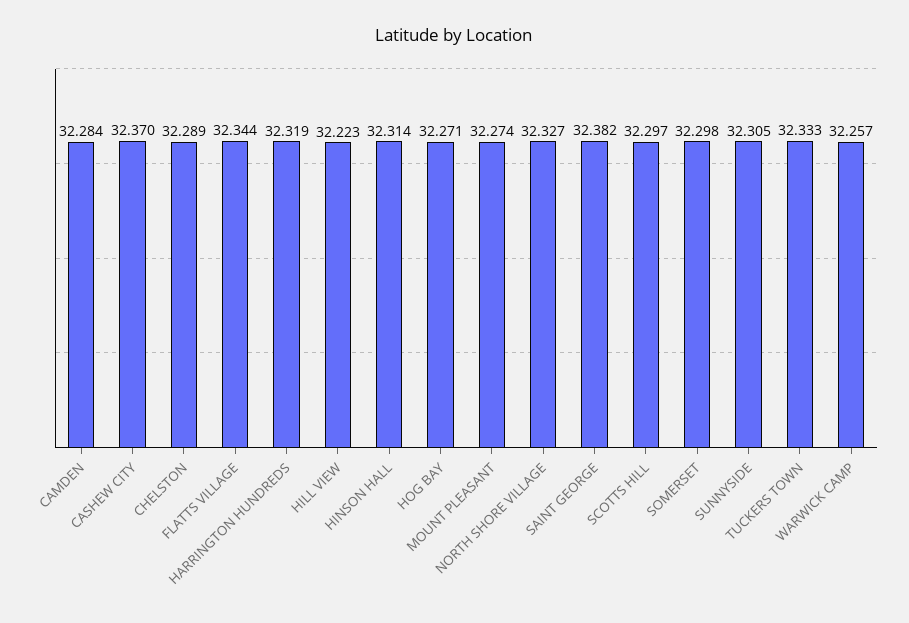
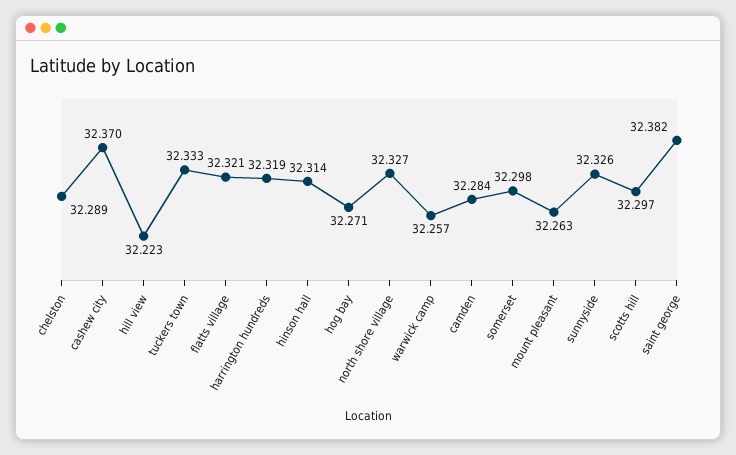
  {
    "CAMDEN": 32.284,
    "CASHEW CITY": 32.37,
    "CHELSTON": 32.289,
-   "FLATTS VILLAGE": 32.344,
+   "FLATTS VILLAGE": 32.321,
    "HARRINGTON HUNDREDS": 32.319,
    "HILL VIEW": 32.223,
    "HINSON HALL": 32.314,
    "HOG BAY": 32.271,
-   "MOUNT PLEASANT": 32.274,
+   "MOUNT PLEASANT": 32.263,
    "NORTH SHORE VILLAGE": 32.327,
    "SAINT GEORGE": 32.382,
    "SCOTTS HILL": 32.297,
    "SOMERSET": 32.298,
-   "SUNNYSIDE": 32.305,
+   "SUNNYSIDE": 32.326,
    "TUCKERS TOWN": 32.333,
    "WARWICK CAMP": 32.257
  }

